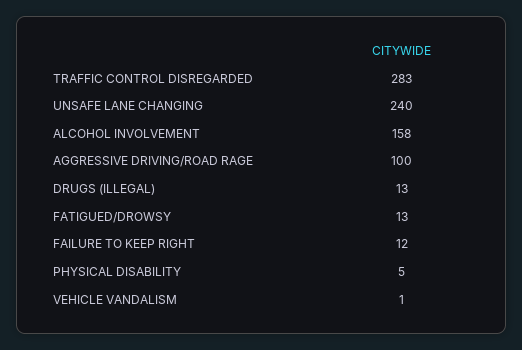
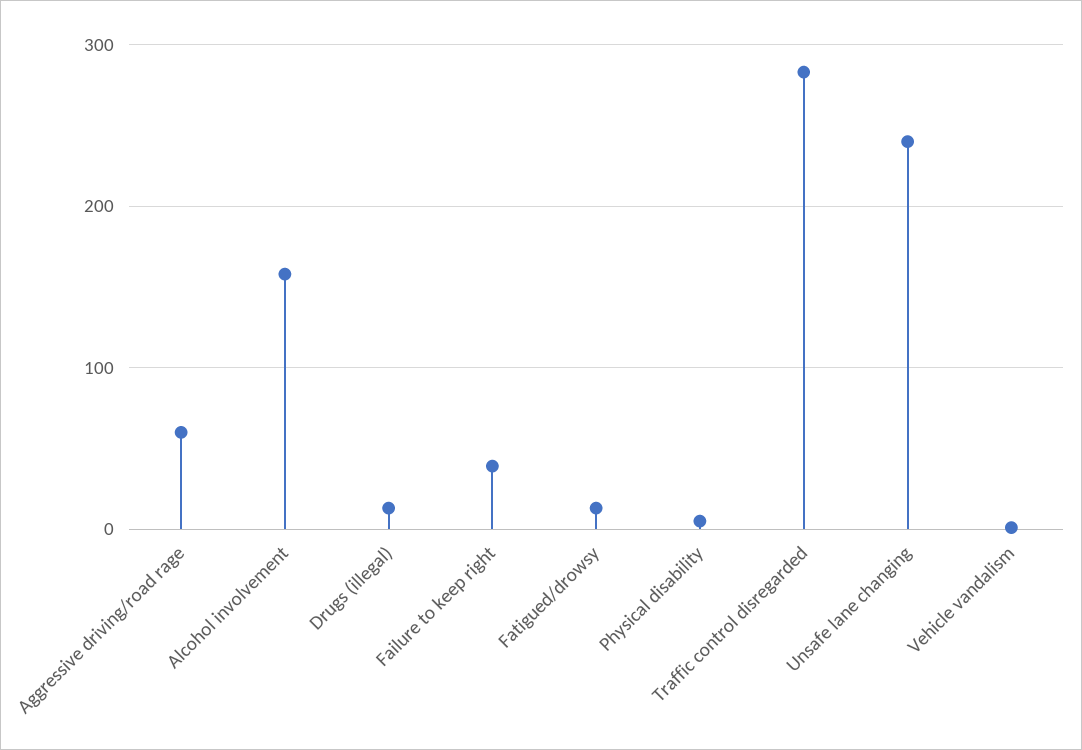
  {
    "TRAFFIC CONTROL DISREGARDED": 283,
    "UNSAFE LANE CHANGING": 240,
    "ALCOHOL INVOLVEMENT": 158,
-   "AGGRESSIVE DRIVING/ROAD RAGE": 100,
+   "AGGRESSIVE DRIVING/ROAD RAGE": 60,
    "DRUGS (ILLEGAL)": 13,
    "FATIGUED/DROWSY": 13,
-   "FAILURE TO KEEP RIGHT": 12,
+   "FAILURE TO KEEP RIGHT": 40,
    "PHYSICAL DISABILITY": 5,
    "VEHICLE VANDALISM": 1
  }

